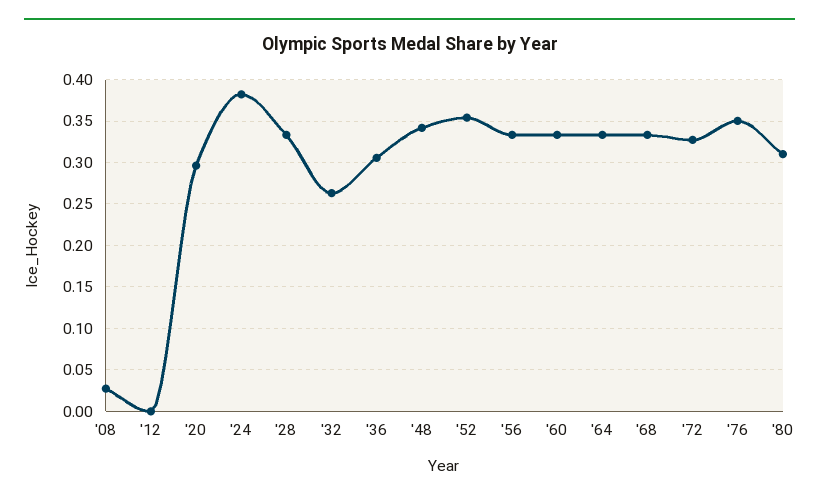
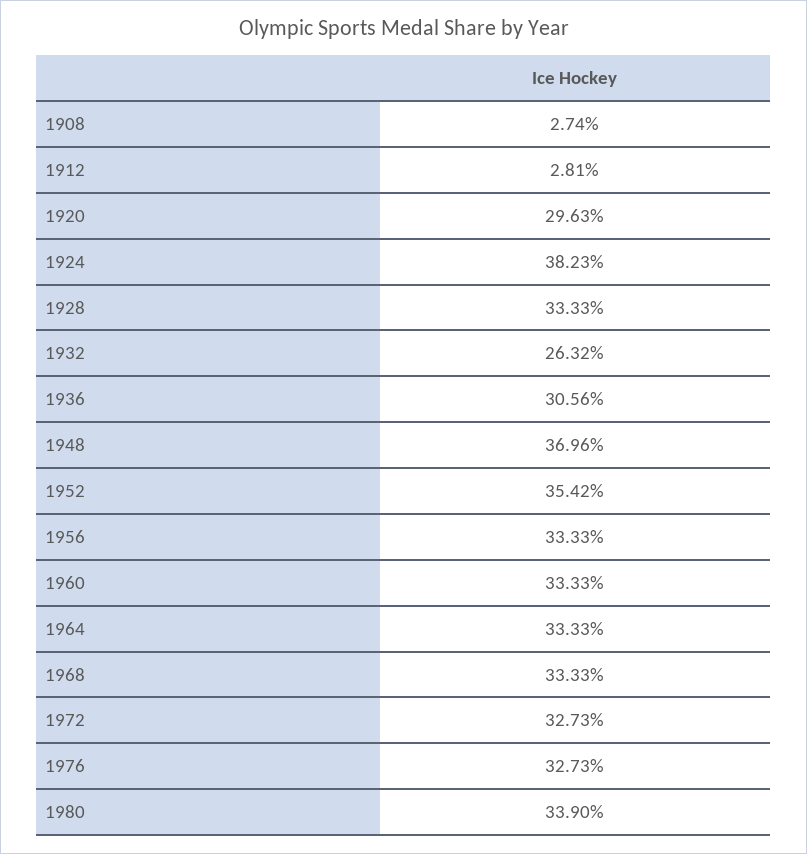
  {
    "'08": 0.0274,
-   "'12": 0,
+   "'12": 0.0281,
    "'20": 0.2963,
    "'24": 0.3823,
    "'28": 0.3333,
    "'32": 0.2632,
    "'36": 0.3056,
-   "'48": 0.34,
+   "'48": 0.3696,
    "'52": 0.3542,
    "'56": 0.3333,
    "'60": 0.3333,
    "'64": 0.3333,
    "'68": 0.3333,
    "'72": 0.3273,
-   "'76": 0.35,
+   "'76": 0.3273,
-   "'80": 0.31
+   "'80": 0.339
  }

